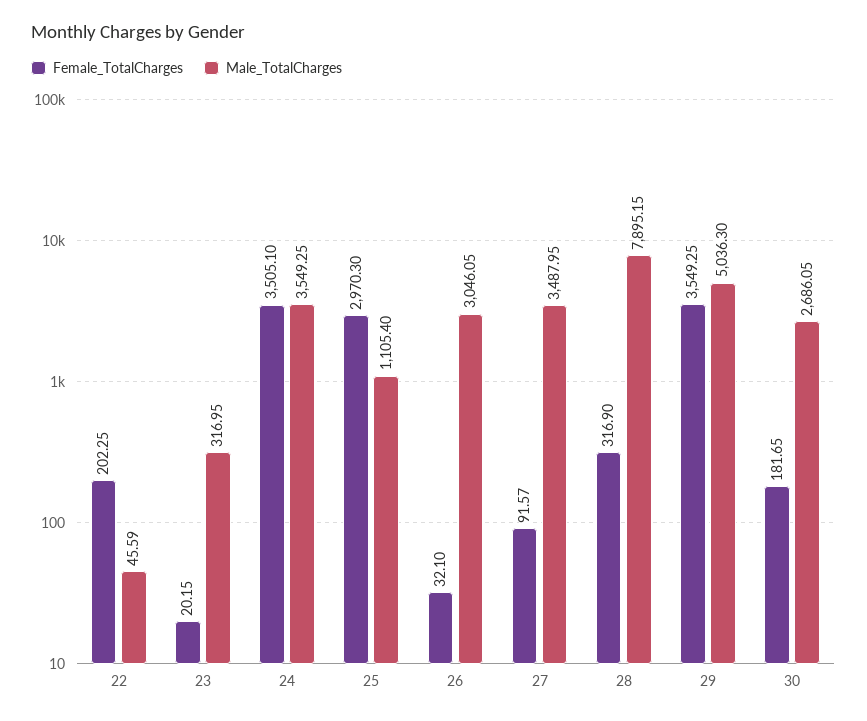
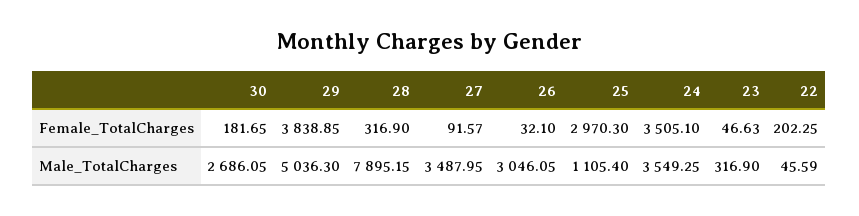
  {
    "Female_TotalCharges": {
      "22": 202.25,
-     "23": 20.15,
+     "23": 46.63,
      "24": 3505.1,
      "25": 2970.3,
      "26": 32.1,
      "27": 91.57,
      "28": 316.9,
-     "29": 3549.25,
+     "29": 3838.85,
      "30": 181.65
    },
    "Male_TotalCharges": {
      "22": 45.59,
-     "23": 316.95,
+     "23": 316.9,
      "24": 3549.25,
      "25": 1105.4,
      "26": 3046.05,
      "27": 3487.95,
      "28": 7895.15,
      "29": 5036.3,
      "30": 2686.05
    }
  }

